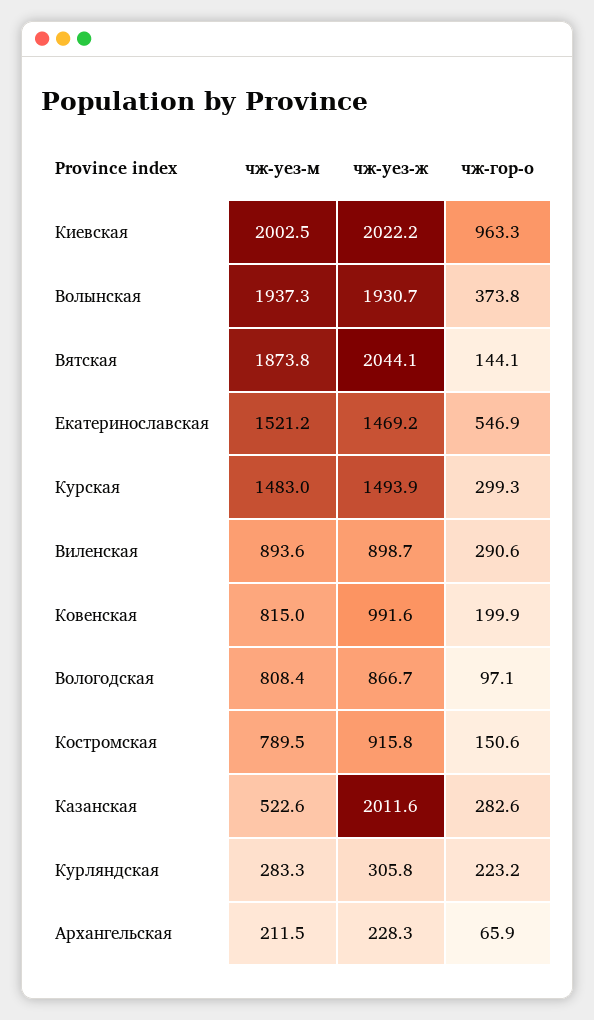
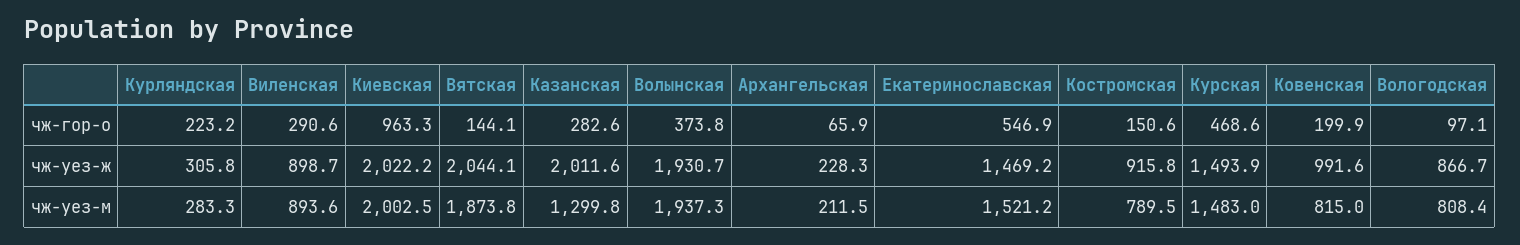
  {
    "чж-уез-м": {
      "Киевская": 2002.5,
      "Волынская": 1937.3,
      "Вятская": 1873.8,
      "Екатеринославская": 1521.2,
      "Курская": 1483,
      "Виленская": 893.6,
      "Ковенская": 815,
      "Вологодская": 808.4,
      "Костромская": 789.5,
-     "Казанская": 522.6,
+     "Казанская": 1299.8,
      "Курляндская": 283.3,
      "Архангельская": 211.5
    },
    "чж-уез-ж": {
      "Киевская": 2022.2,
      "Волынская": 1930.7,
      "Вятская": 2044.1,
      "Екатеринославская": 1469.2,
      "Курская": 1493.9,
      "Виленская": 898.7,
      "Ковенская": 991.6,
      "Вологодская": 866.7,
      "Костромская": 915.8,
      "Казанская": 2011.6,
      "Курляндская": 305.8,
      "Архангельская": 228.3
    },
    "чж-гор-о": {
      "Киевская": 963.3,
      "Волынская": 373.8,
      "Вятская": 144.1,
      "Екатеринославская": 546.9,
-     "Курская": 299.3,
+     "Курская": 468.6,
      "Виленская": 290.6,
      "Ковенская": 199.9,
      "Вологодская": 97.1,
      "Костромская": 150.6,
      "Казанская": 282.6,
      "Курляндская": 223.2,
      "Архангельская": 65.9
    }
  }

